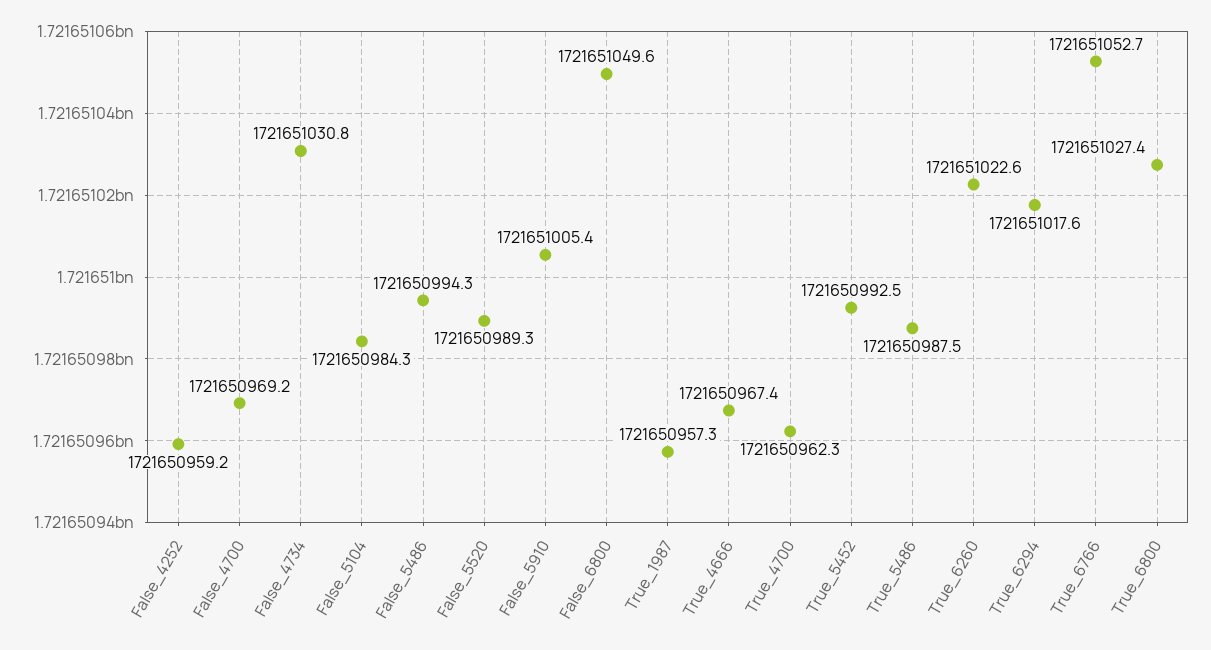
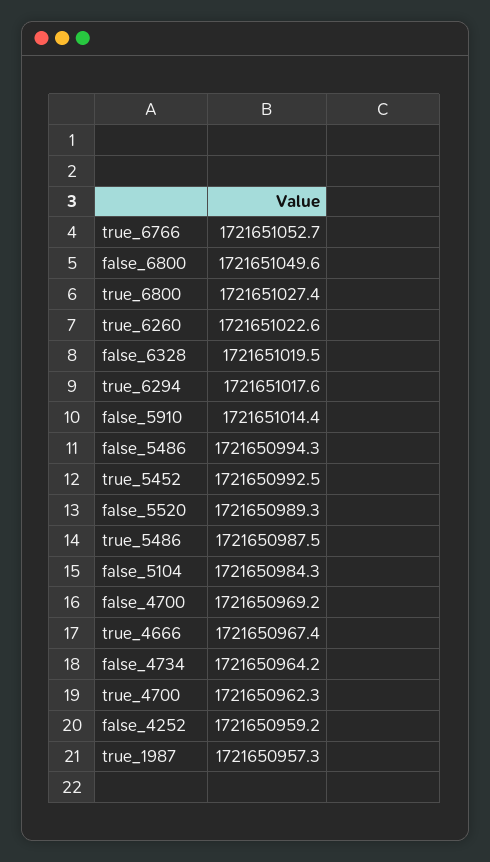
  {
    "False_4252": 1721650959.2,
    "False_4700": 1721650969.2,
-   "False_4734": 1721651030.8,
+   "False_4734": 1721650964.2,
    "False_5104": 1721650984.3,
    "False_5486": 1721650994.3,
    "False_5520": 1721650989.3,
-   "False_5910": 1721651005.4,
+   "False_5910": 1721651014.4,
    "False_6800": 1721651049.6,
    "True_1987": 1721650957.3,
    "True_4666": 1721650967.4,
    "True_4700": 1721650962.3,
    "True_5452": 1721650992.5,
    "True_5486": 1721650987.5,
    "True_6260": 1721651022.6,
    "True_6294": 1721651017.6,
    "True_6766": 1721651052.7,
-   "True_6800": 1721651027.4
+   "True_6800": 1721651027.4,
+   "false_6328": 1721651019.5
  }

